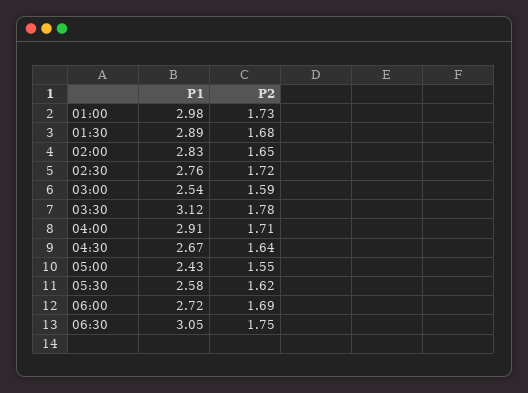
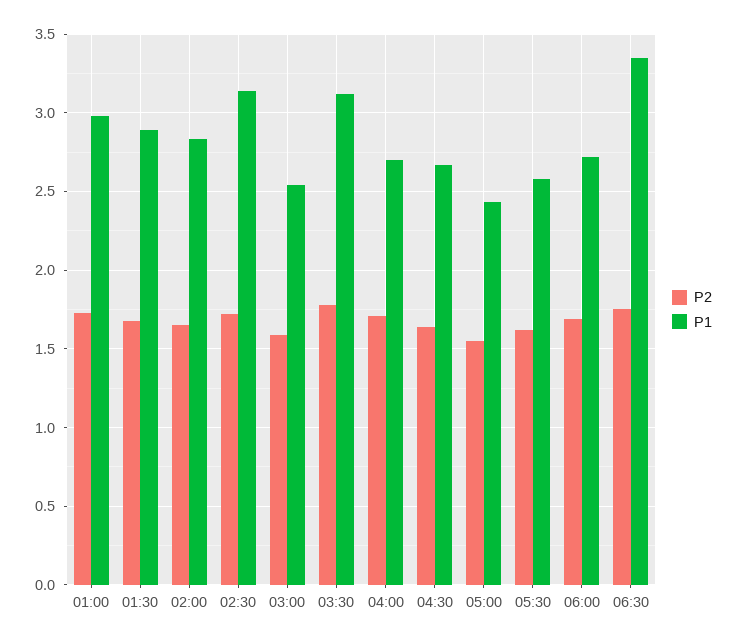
  {
    "P1": {
      "01:00": 2.98,
      "01:30": 2.89,
      "02:00": 2.83,
-     "02:30": 2.76,
+     "02:30": 3.15,
      "03:00": 2.54,
      "03:30": 3.12,
-     "04:00": 2.91,
+     "04:00": 2.7,
      "04:30": 2.67,
      "05:00": 2.43,
      "05:30": 2.58,
      "06:00": 2.72,
-     "06:30": 3.05
+     "06:30": 3.35
    },
    "P2": {
      "01:00": 1.73,
      "01:30": 1.68,
      "02:00": 1.65,
      "02:30": 1.72,
      "03:00": 1.59,
      "03:30": 1.78,
      "04:00": 1.71,
      "04:30": 1.64,
      "05:00": 1.55,
      "05:30": 1.62,
      "06:00": 1.69,
      "06:30": 1.75
    }
  }

